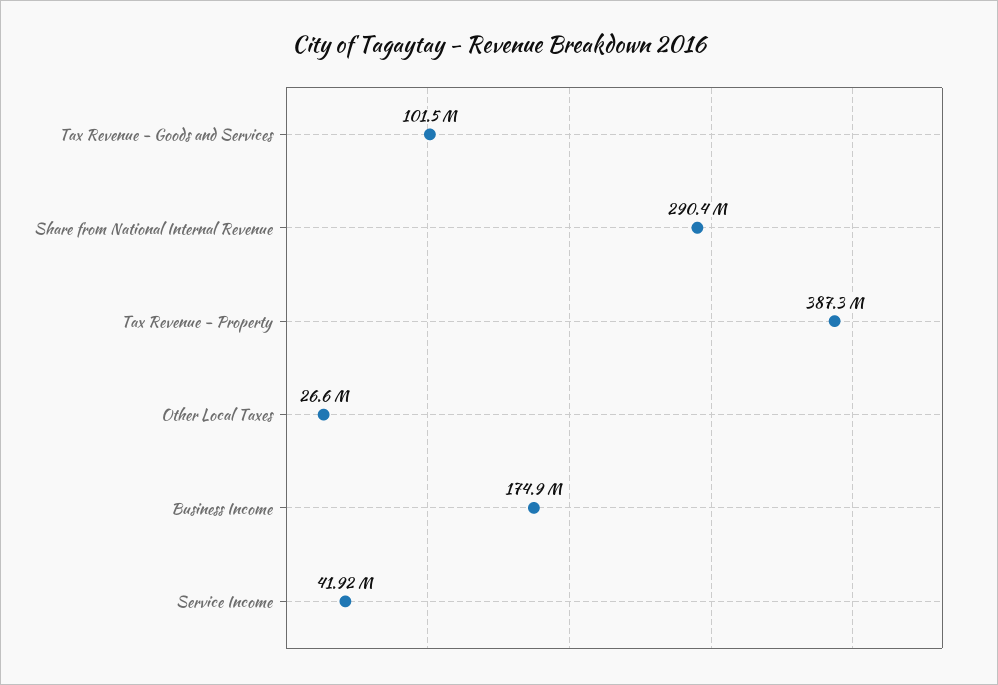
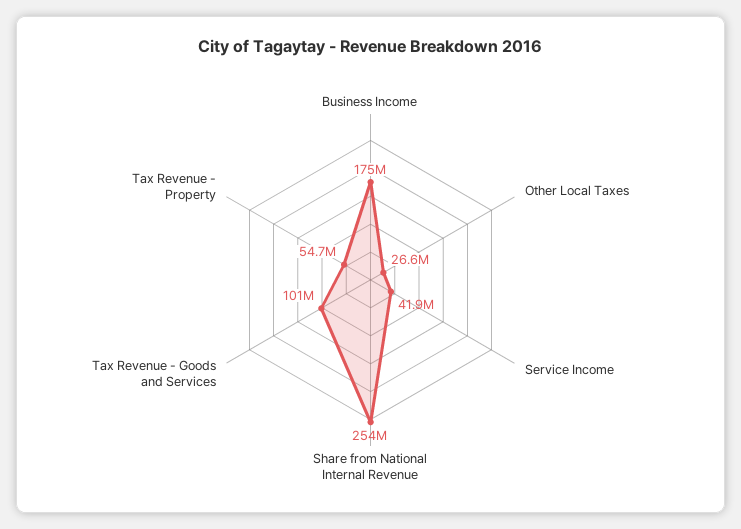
  {
    "Tax Revenue - Goods and Services": 101500000,
-   "Share from National Internal Revenue": 290400000,
+   "Share from National Internal Revenue": 254000000,
-   "Tax Revenue - Property": 387300000,
+   "Tax Revenue - Property": 54700000,
    "Other Local Taxes": 26600000,
    "Business Income": 174900000,
    "Service Income": 41920000
  }

